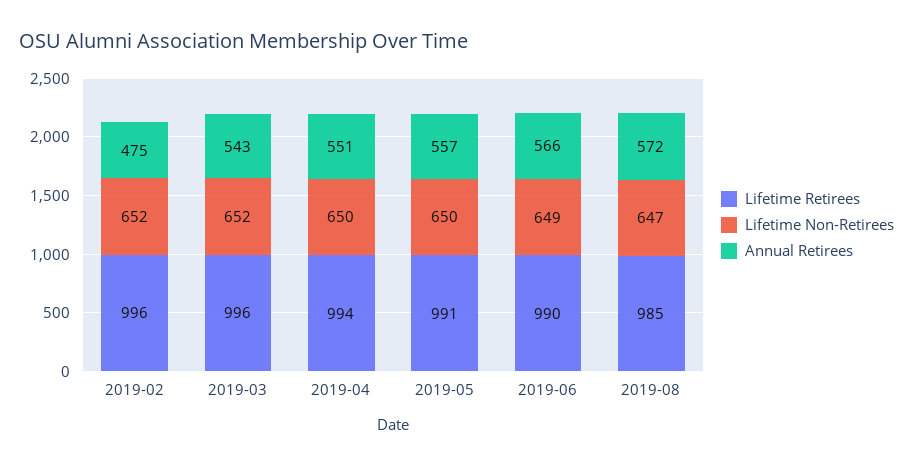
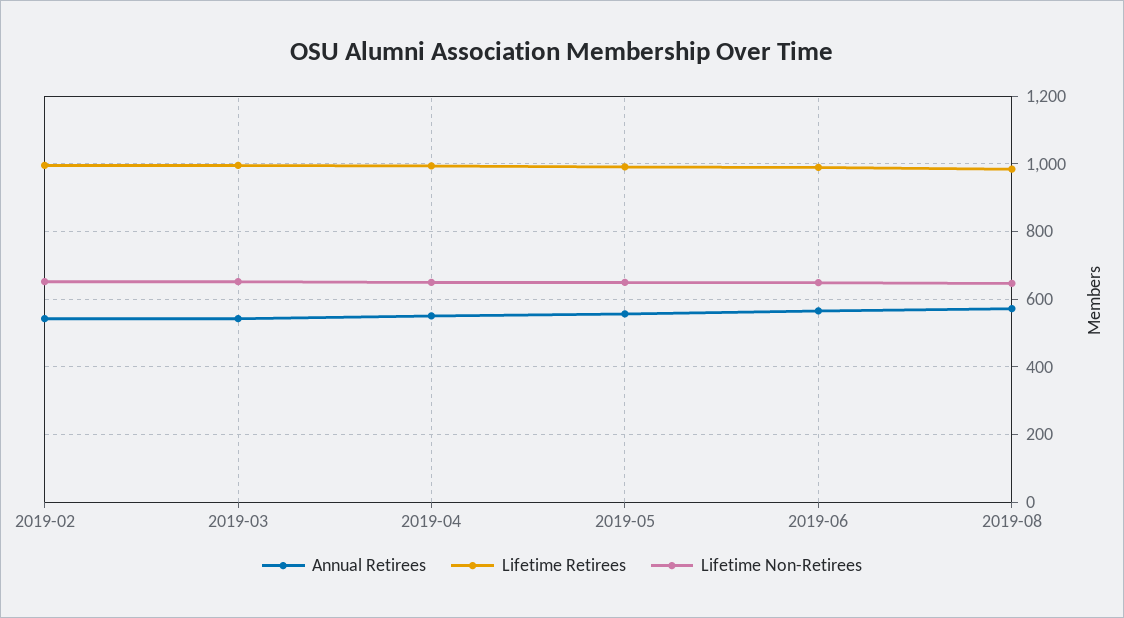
  {
    "Lifetime Retirees": {
      "2019-02": 996,
      "2019-03": 996,
      "2019-04": 994,
      "2019-05": 991,
      "2019-06": 990,
      "2019-08": 985
    },
    "Lifetime Non-Retirees": {
      "2019-02": 652,
      "2019-03": 652,
      "2019-04": 650,
      "2019-05": 650,
      "2019-06": 649,
      "2019-08": 647
    },
    "Annual Retirees": {
-     "2019-02": 475,
+     "2019-02": 540,
      "2019-03": 543,
      "2019-04": 551,
      "2019-05": 557,
      "2019-06": 566,
      "2019-08": 572
    }
  }

